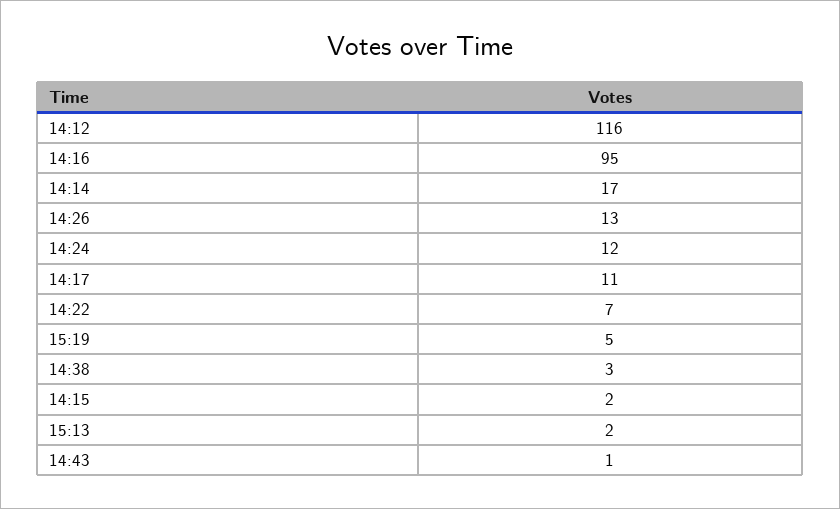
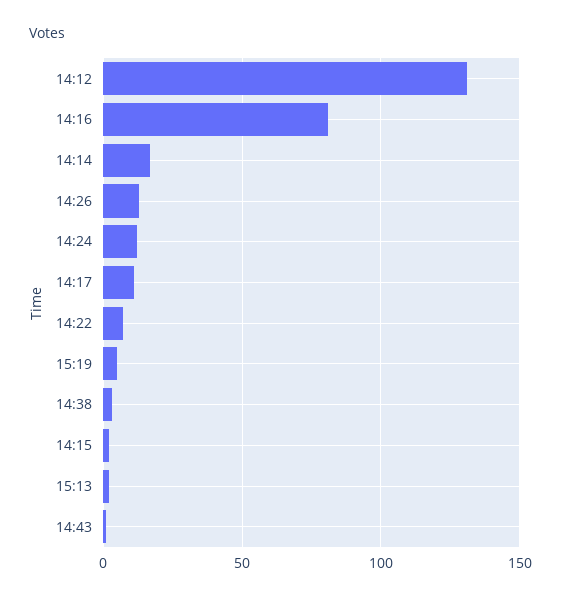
  {
-   "14:12": 116,
+   "14:12": 130,
-   "14:16": 95,
+   "14:16": 80,
    "14:14": 17,
    "14:26": 13,
    "14:24": 12,
    "14:17": 11,
    "14:22": 7,
    "15:19": 5,
    "14:38": 3,
    "14:15": 2,
    "15:13": 2,
    "14:43": 1
  }

